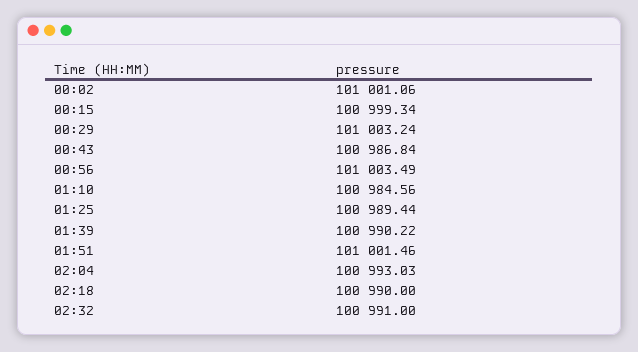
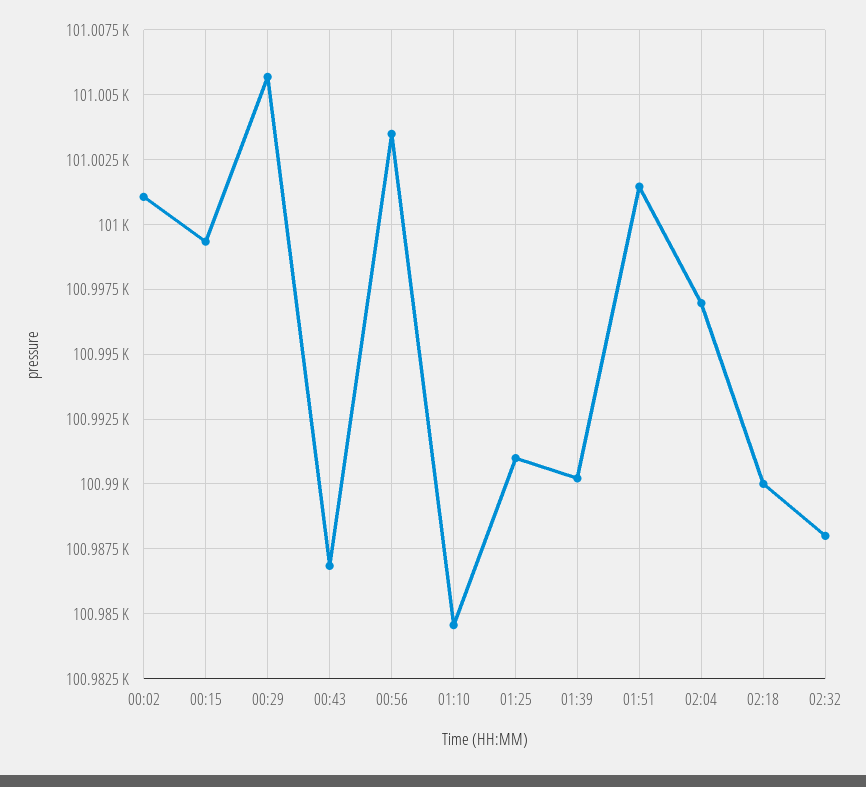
  {
    "00:02": 101001.06,
    "00:15": 100999.34,
-   "00:29": 101003.24,
+   "00:29": 101005.75,
    "00:43": 100986.84,
    "00:56": 101003.49,
    "01:10": 100984.56,
-   "01:25": 100989.44,
+   "01:25": 100991,
    "01:39": 100990.22,
    "01:51": 101001.46,
-   "02:04": 100993.03,
+   "02:04": 100997,
    "02:18": 100990,
-   "02:32": 100991
+   "02:32": 100988
  }

